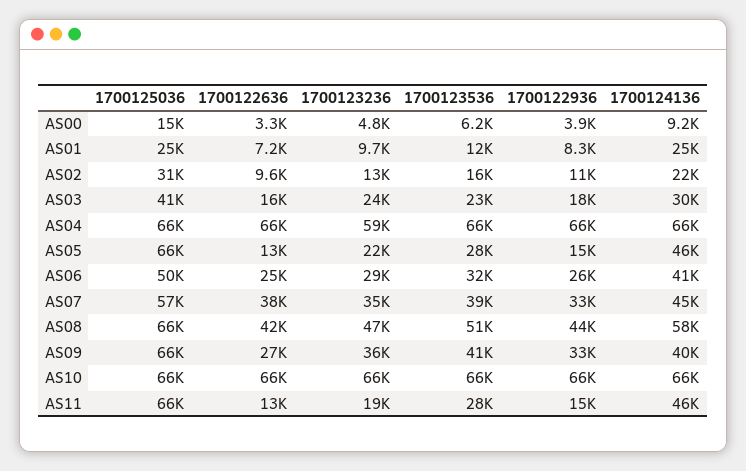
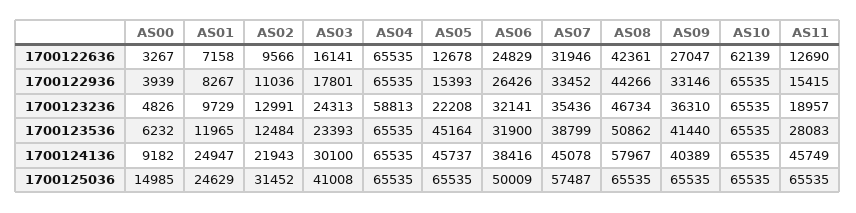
  {
    "1700125036": {
      "AS00": 14985,
      "AS01": 24629,
      "AS02": 31452,
      "AS03": 41008,
      "AS04": 65535,
      "AS05": 65535,
      "AS06": 50009,
      "AS07": 57487,
      "AS08": 65535,
      "AS09": 65535,
      "AS10": 65535,
      "AS11": 65535
    },
    "1700122636": {
      "AS00": 3267,
      "AS01": 7158,
      "AS02": 9566,
      "AS03": 16141,
      "AS04": 65535,
      "AS05": 12678,
      "AS06": 24829,
-     "AS07": 38000,
+     "AS07": 31946,
      "AS08": 42361,
      "AS09": 27047,
-     "AS10": 66000,
+     "AS10": 62139,
      "AS11": 12690
    },
    "1700123236": {
      "AS00": 4826,
      "AS01": 9729,
      "AS02": 12991,
      "AS03": 24313,
      "AS04": 58813,
      "AS05": 22208,
-     "AS06": 29000,
+     "AS06": 32141,
      "AS07": 35436,
      "AS08": 46734,
      "AS09": 36310,
      "AS10": 65535,
      "AS11": 18957
    },
    "1700123536": {
      "AS00": 6232,
      "AS01": 11965,
-     "AS02": 16000,
+     "AS02": 12484,
      "AS03": 23393,
      "AS04": 65535,
-     "AS05": 28000,
+     "AS05": 45164,
      "AS06": 31900,
      "AS07": 38799,
      "AS08": 50862,
      "AS09": 41440,
      "AS10": 65535,
      "AS11": 28083
    },
    "1700122936": {
      "AS00": 3939,
      "AS01": 8267,
      "AS02": 11036,
      "AS03": 17801,
      "AS04": 65535,
      "AS05": 15393,
      "AS06": 26426,
      "AS07": 33452,
      "AS08": 44266,
      "AS09": 33146,
      "AS10": 65535,
      "AS11": 15415
    },
    "1700124136": {
      "AS00": 9182,
      "AS01": 24947,
      "AS02": 21943,
      "AS03": 30100,
      "AS04": 65535,
      "AS05": 45737,
-     "AS06": 41000,
+     "AS06": 38416,
      "AS07": 45078,
      "AS08": 57967,
      "AS09": 40389,
      "AS10": 65535,
      "AS11": 45749
    }
  }

